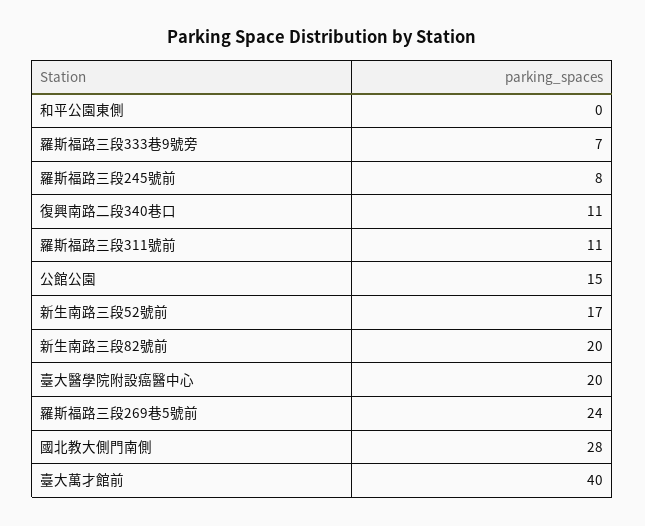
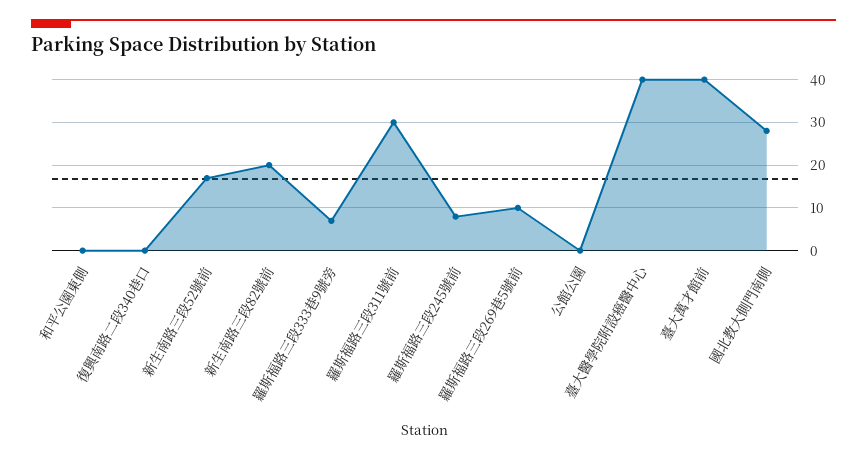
  {
    "和平公園東側": 0,
    "羅斯福路三段333巷9號旁": 7,
    "羅斯福路三段245號前": 8,
-   "復興南路二段340巷口": 11,
+   "復興南路二段340巷口": 0,
-   "羅斯福路三段311號前": 11,
+   "羅斯福路三段311號前": 30,
-   "公館公園": 15,
+   "公館公園": 0,
    "新生南路三段52號前": 17,
    "新生南路三段82號前": 20,
-   "臺大醫學院附設癌醫中心": 20,
+   "臺大醫學院附設癌醫中心": 40,
-   "羅斯福路三段269巷5號前": 24,
+   "羅斯福路三段269巷5號前": 10,
    "國北教大側門南側": 28,
    "臺大萬才館前": 40
  }

